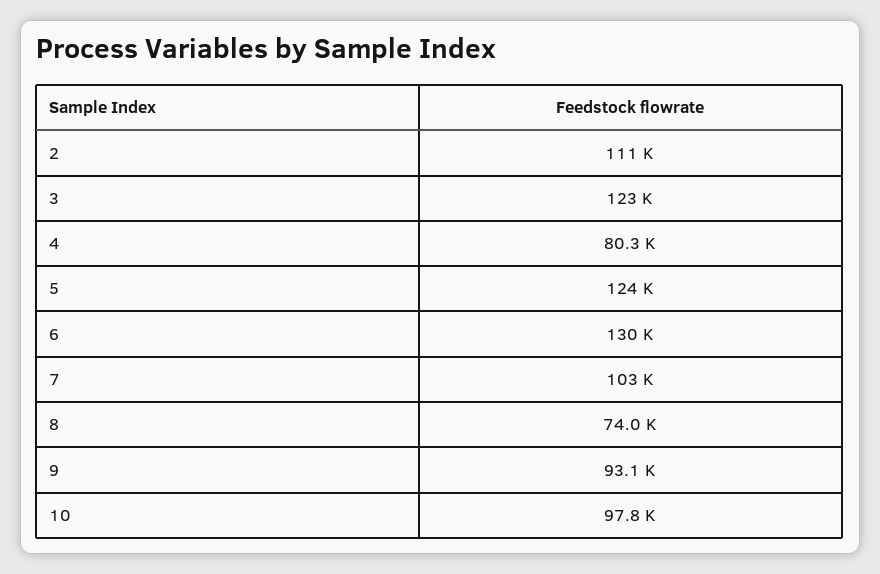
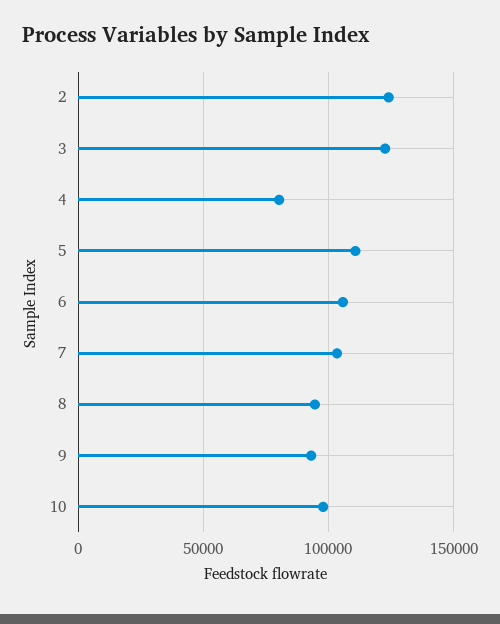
  {
-   "2": 111000,
+   "2": 125000,
    "3": 123000,
    "4": 80300,
-   "5": 124000,
+   "5": 110000,
-   "6": 130000,
+   "6": 105000,
    "7": 103000,
-   "8": 74000,
+   "8": 95000,
    "9": 93100,
    "10": 97800
  }

